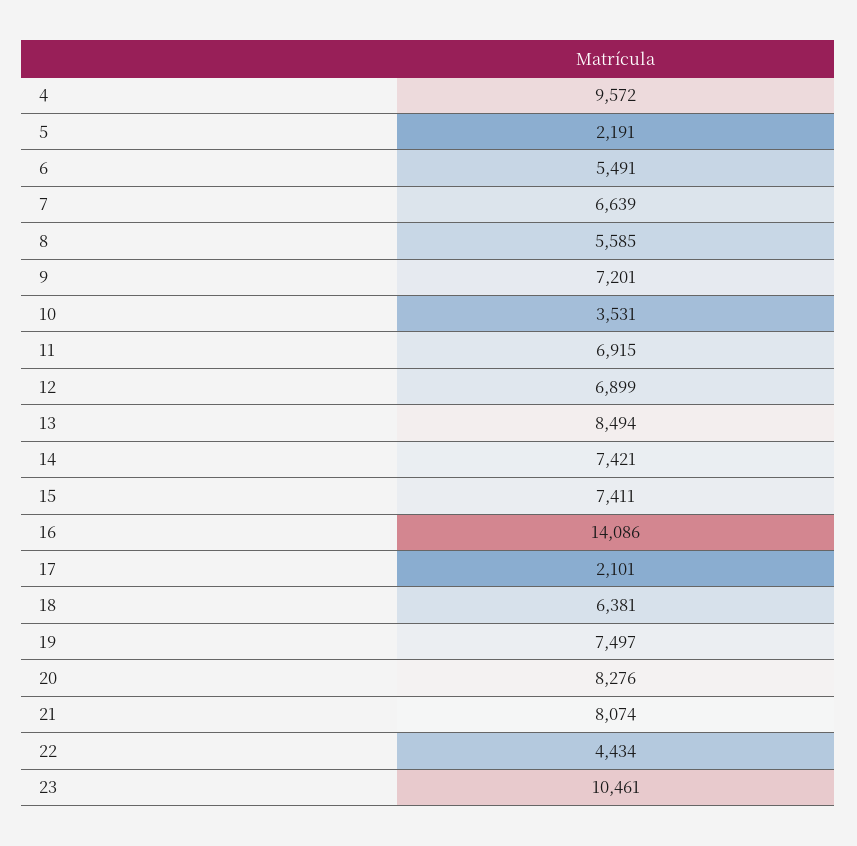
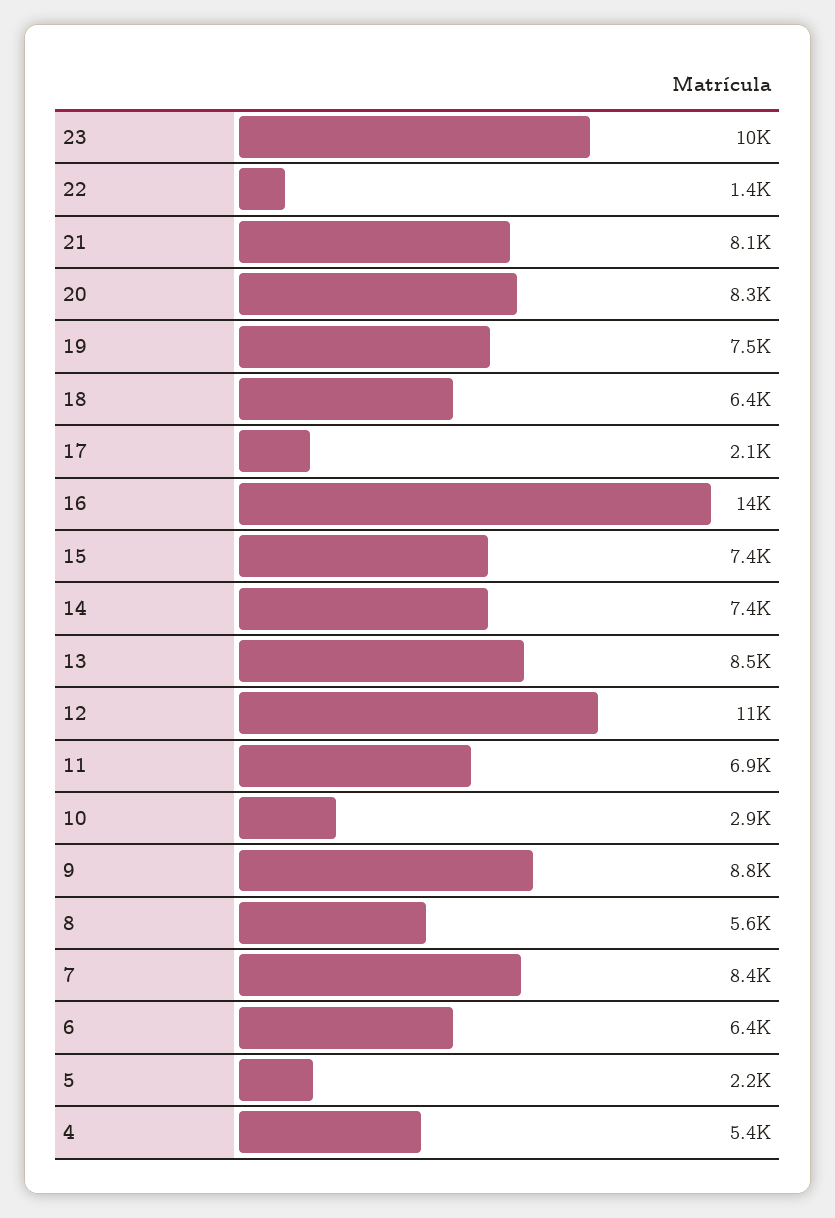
  {
-   "4": 9572,
+   "4": 5400,
    "5": 2191,
-   "6": 5491,
+   "6": 6400,
-   "7": 6639,
+   "7": 8400,
    "8": 5585,
-   "9": 7201,
+   "9": 8800,
-   "10": 3531,
+   "10": 2900,
    "11": 6915,
-   "12": 6899,
+   "12": 11000,
    "13": 8494,
    "14": 7421,
    "15": 7411,
    "16": 14086,
    "17": 2101,
    "18": 6381,
    "19": 7497,
    "20": 8276,
    "21": 8074,
-   "22": 4434,
+   "22": 1400,
    "23": 10461
  }

